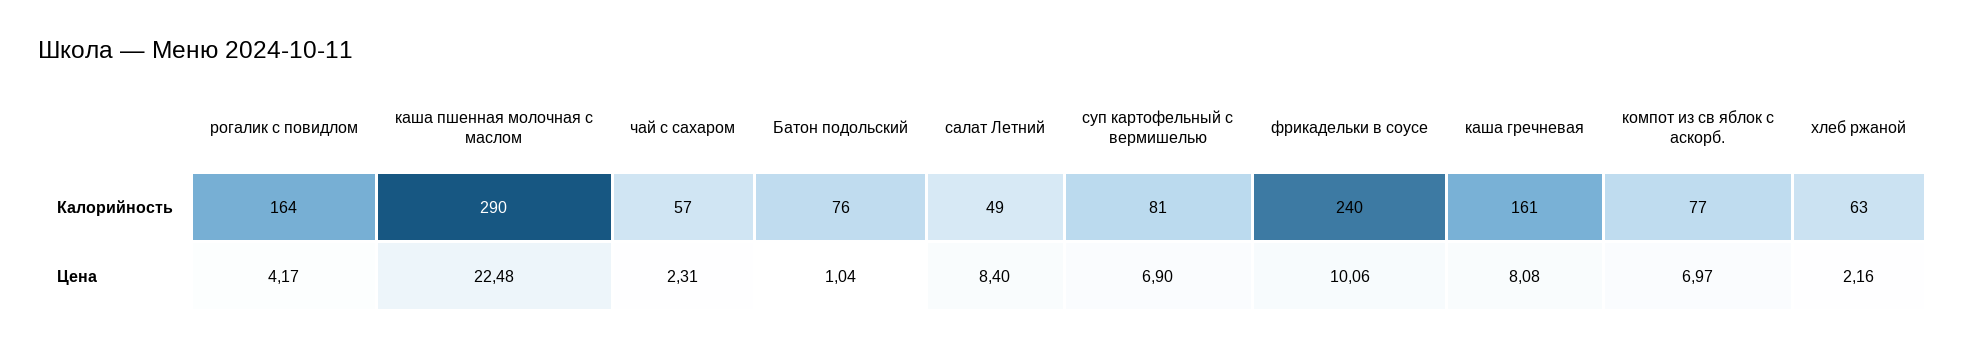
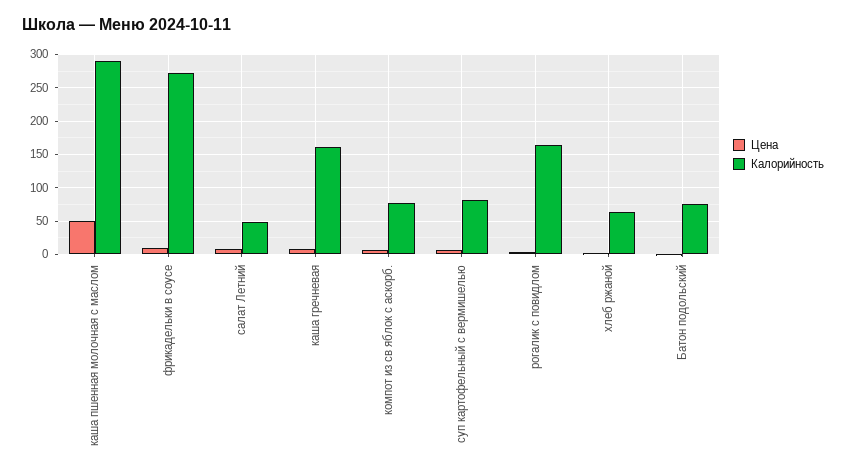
  {
    "Калорийность": {
      "рогалик с повидлом": 164,
      "каша пшенная молочная с маслом": 290,
-     "чай с сахаром": 57,
      "Батон подольский": 76,
      "салат Летний": 49,
      "суп картофельный с вермишелью": 81,
-     "фрикадельки в соусе": 240,
+     "фрикадельки в соусе": 270,
      "каша гречневая": 161,
      "компот из св яблок с аскорб.": 77,
      "хлеб ржаной": 63
    },
    "Цена": {
      "рогалик с повидлом": 4.17,
-     "каша пшенная молочная с маслом": 22.48,
+     "каша пшенная молочная с маслом": 50,
-     "чай с сахаром": 2.31,
      "Батон подольский": 1.04,
      "салат Летний": 8.4,
      "суп картофельный с вермишелью": 6.9,
      "фрикадельки в соусе": 10.06,
      "каша гречневая": 8.08,
      "компот из св яблок с аскорб.": 6.97,
      "хлеб ржаной": 2.16
    }
  }

